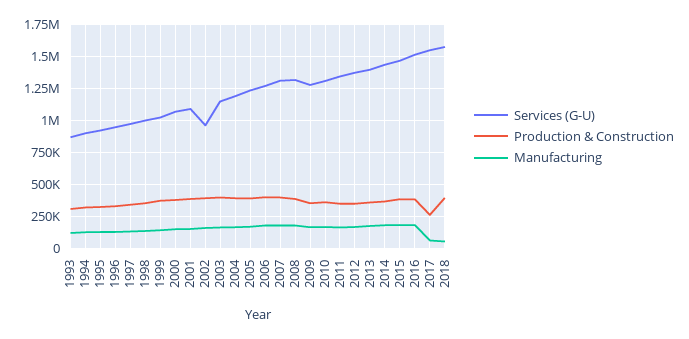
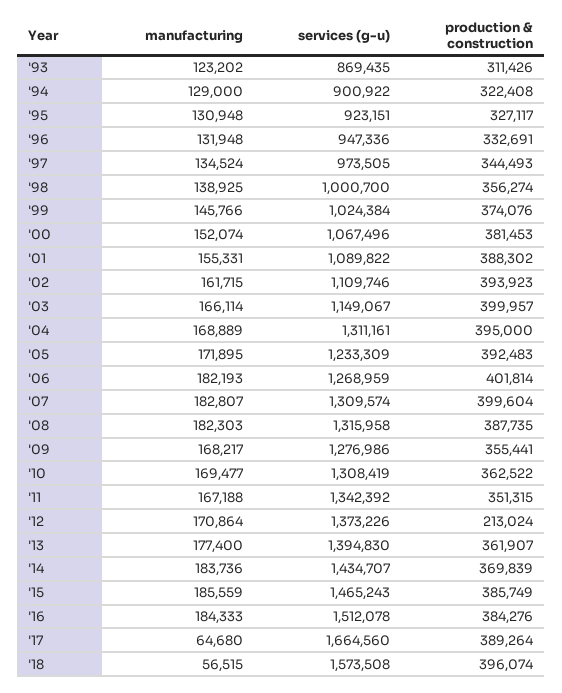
  {
    "Services (G-U)": {
      "1993": 869435,
      "1994": 900922,
      "1995": 923151,
      "1996": 947336,
      "1997": 973505,
      "1998": 1000700,
      "1999": 1024384,
      "2000": 1067496,
      "2001": 1089822,
-     "2002": 950000,
+     "2002": 1109746,
      "2003": 1149067,
-     "2004": 1200000,
+     "2004": 1311161,
      "2005": 1233309,
      "2006": 1268959,
      "2007": 1309574,
      "2008": 1315958,
      "2009": 1276986,
      "2010": 1308419,
      "2011": 1342392,
      "2012": 1373226,
      "2013": 1394830,
      "2014": 1434707,
      "2015": 1465243,
      "2016": 1512078,
-     "2017": 1550000,
+     "2017": 1664560,
      "2018": 1573508
    },
    "Production & Construction": {
      "1993": 311426,
      "1994": 322408,
      "1995": 327117,
      "1996": 332691,
      "1997": 344493,
      "1998": 356274,
      "1999": 374076,
      "2000": 381453,
      "2001": 388302,
      "2002": 393923,
      "2003": 399957,
      "2004": 395000,
      "2005": 392483,
      "2006": 401814,
      "2007": 399604,
      "2008": 387735,
      "2009": 355441,
      "2010": 362522,
      "2011": 351315,
-     "2012": 350000,
+     "2012": 213024,
      "2013": 361907,
      "2014": 369839,
      "2015": 385749,
      "2016": 384276,
-     "2017": 250000,
+     "2017": 389264,
      "2018": 396074
    },
    "Manufacturing": {
      "1993": 123202,
      "1994": 129000,
      "1995": 130948,
      "1996": 131948,
      "1997": 134524,
      "1998": 138925,
      "1999": 145766,
      "2000": 152074,
      "2001": 155331,
      "2002": 161715,
      "2003": 166114,
      "2004": 168889,
      "2005": 171895,
      "2006": 182193,
      "2007": 182807,
      "2008": 182303,
      "2009": 168217,
      "2010": 169477,
      "2011": 167188,
      "2012": 170864,
      "2013": 177400,
      "2014": 183736,
      "2015": 185559,
      "2016": 184333,
      "2017": 64680,
      "2018": 56515
    }
  }

